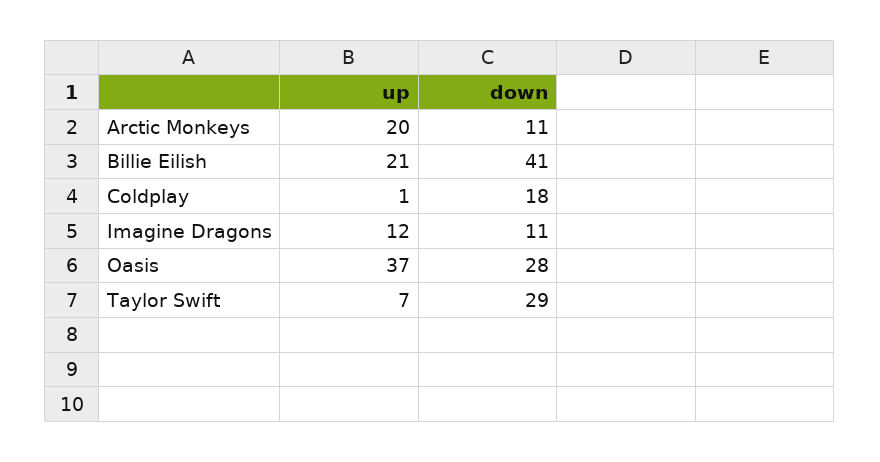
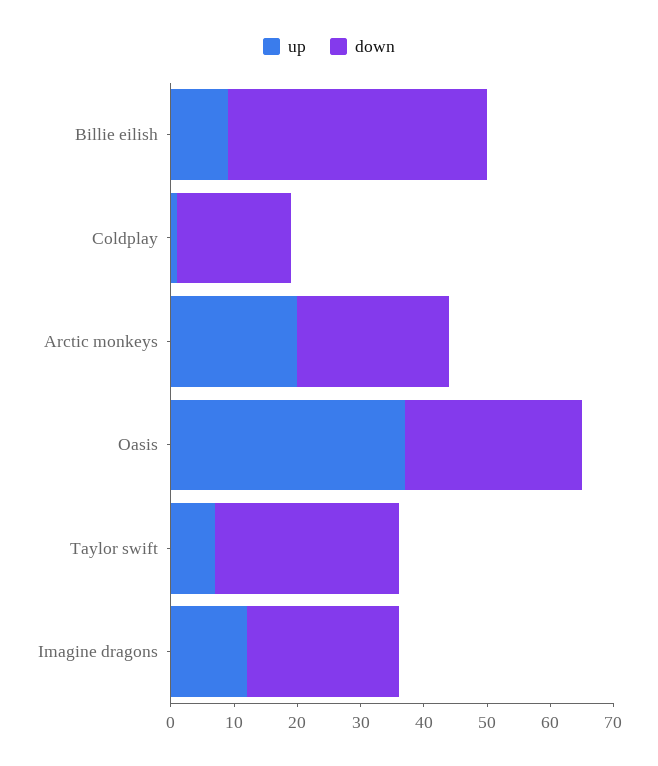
  {
    "up": {
      "Arctic Monkeys": 20,
-     "Billie Eilish": 21,
+     "Billie Eilish": 10,
      "Coldplay": 1,
      "Imagine Dragons": 12,
      "Oasis": 37,
      "Taylor Swift": 7
    },
    "down": {
-     "Arctic Monkeys": 11,
+     "Arctic Monkeys": 25,
      "Billie Eilish": 41,
      "Coldplay": 18,
-     "Imagine Dragons": 11,
+     "Imagine Dragons": 25,
      "Oasis": 28,
      "Taylor Swift": 29
    }
  }

